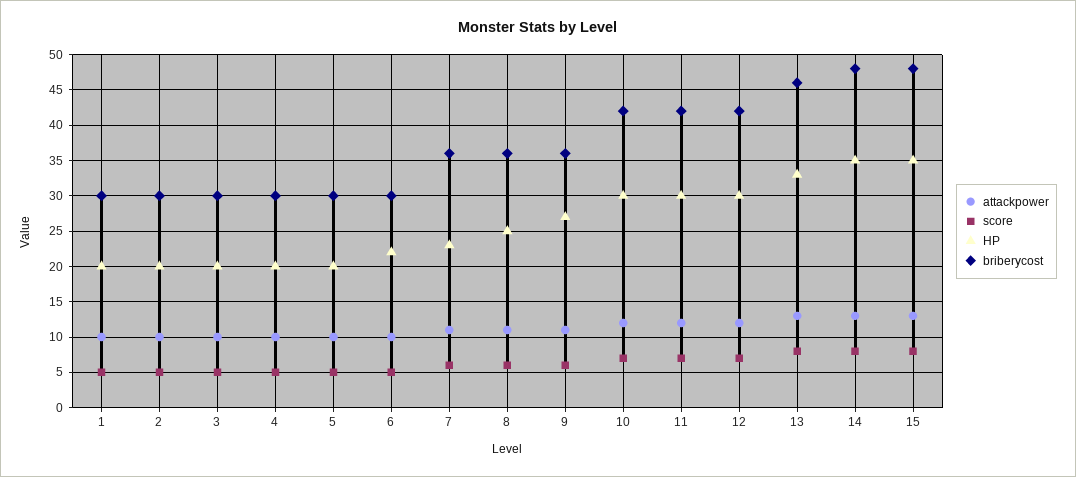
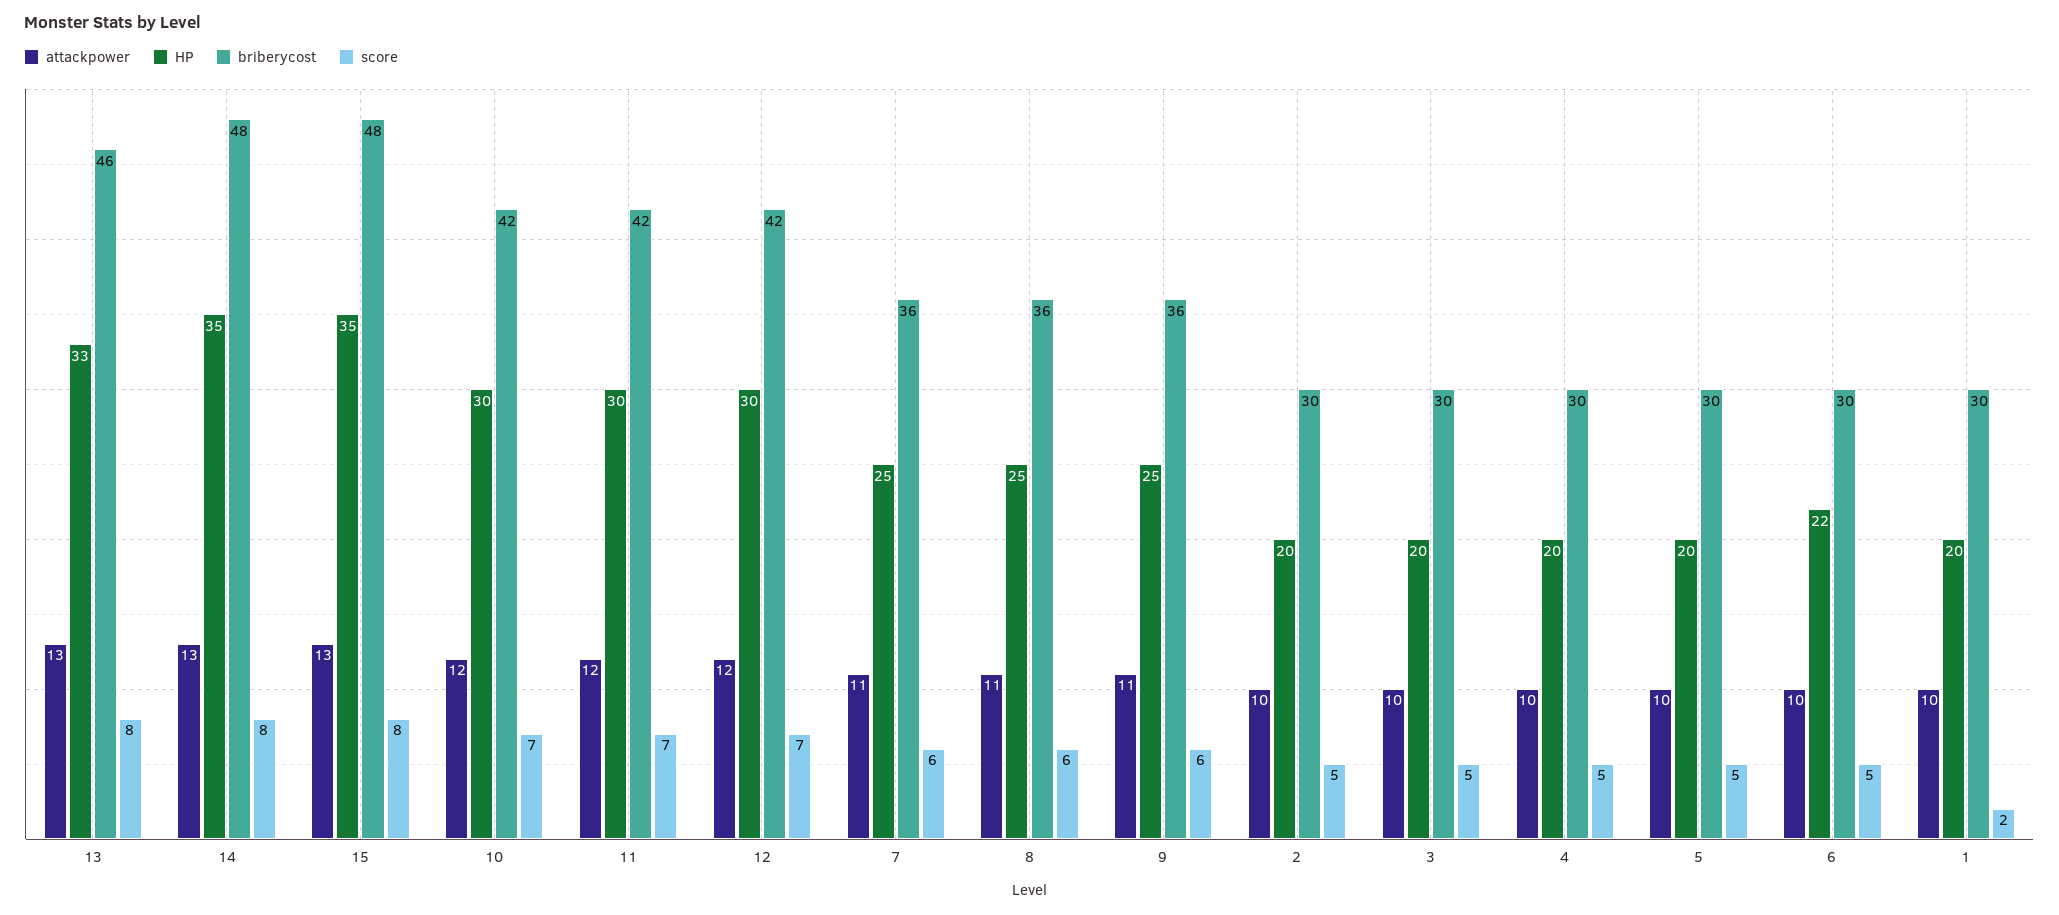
  {
    "attackpower": {
      "1": 10,
      "2": 10,
      "3": 10,
      "4": 10,
      "5": 10,
      "6": 10,
      "7": 11,
      "8": 11,
      "9": 11,
      "10": 12,
      "11": 12,
      "12": 12,
      "13": 13,
      "14": 13,
      "15": 13
    },
    "score": {
-     "1": 5,
+     "1": 2,
      "2": 5,
      "3": 5,
      "4": 5,
      "5": 5,
      "6": 5,
      "7": 6,
      "8": 6,
      "9": 6,
      "10": 7,
      "11": 7,
      "12": 7,
      "13": 8,
      "14": 8,
      "15": 8
    },
    "HP": {
      "1": 20,
      "2": 20,
      "3": 20,
      "4": 20,
      "5": 20,
      "6": 22,
-     "7": 23,
+     "7": 25,
      "8": 25,
-     "9": 27,
+     "9": 25,
      "10": 30,
      "11": 30,
      "12": 30,
      "13": 33,
      "14": 35,
      "15": 35
    },
    "briberycost": {
      "1": 30,
      "2": 30,
      "3": 30,
      "4": 30,
      "5": 30,
      "6": 30,
      "7": 36,
      "8": 36,
      "9": 36,
      "10": 42,
      "11": 42,
      "12": 42,
      "13": 46,
      "14": 48,
      "15": 48
    }
  }

